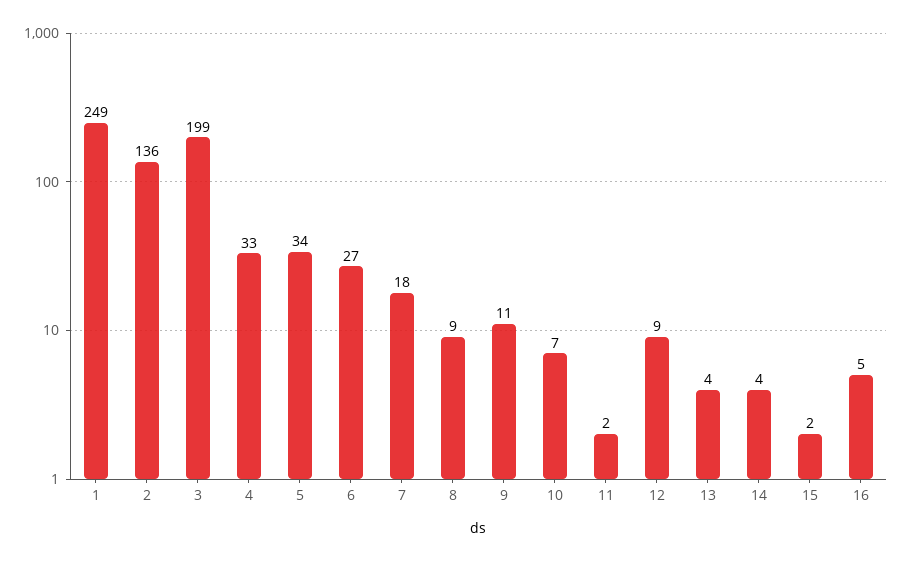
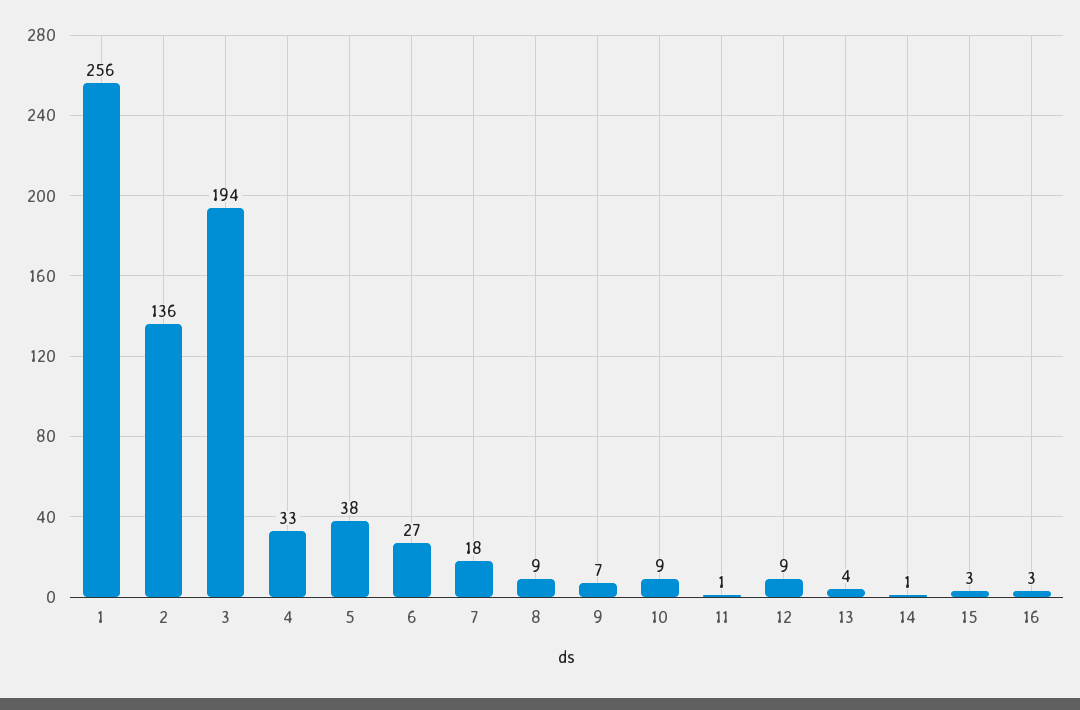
  {
-   "1": 249,
+   "1": 256,
    "2": 136,
-   "3": 199,
+   "3": 194,
    "4": 33,
-   "5": 34,
+   "5": 38,
    "6": 27,
    "7": 18,
    "8": 9,
-   "9": 11,
+   "9": 7,
-   "10": 7,
+   "10": 9,
-   "11": 2,
+   "11": 1,
    "12": 9,
    "13": 4,
-   "14": 4,
+   "14": 1,
-   "15": 2,
+   "15": 3,
-   "16": 5
+   "16": 3
  }

